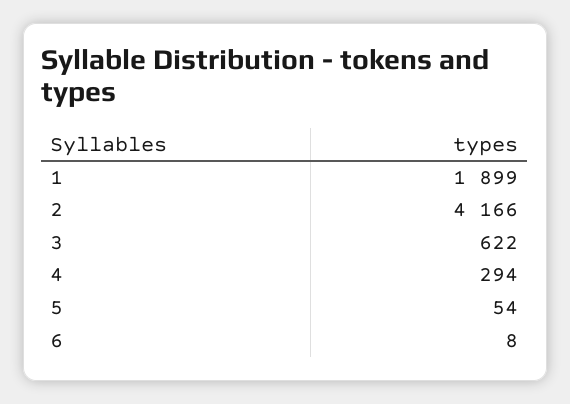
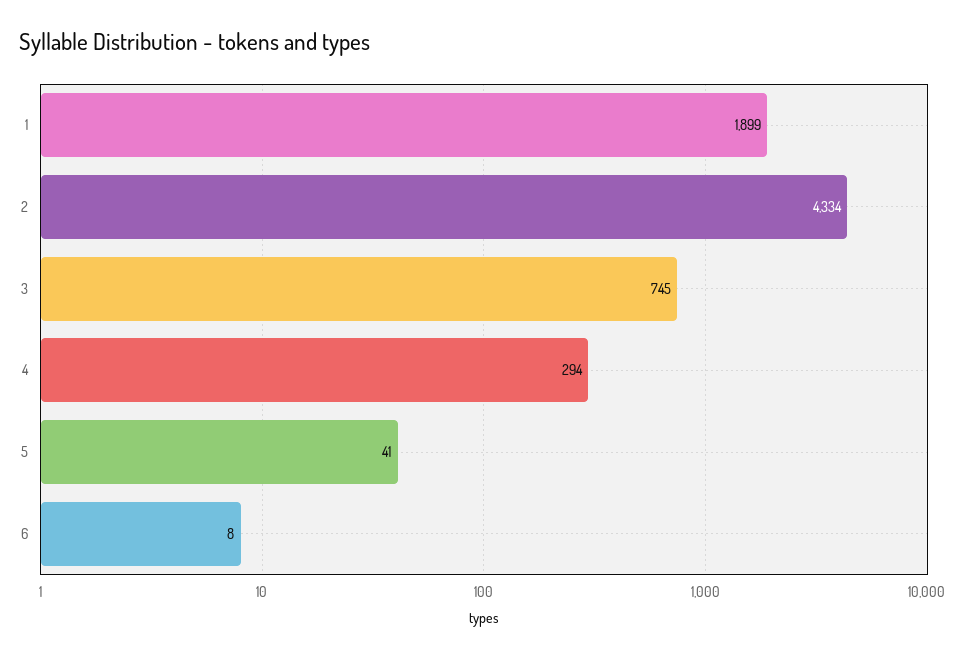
  {
    "1": 1899,
-   "2": 4166,
+   "2": 4334,
-   "3": 622,
+   "3": 745,
    "4": 294,
-   "5": 54,
+   "5": 41,
    "6": 8
  }

